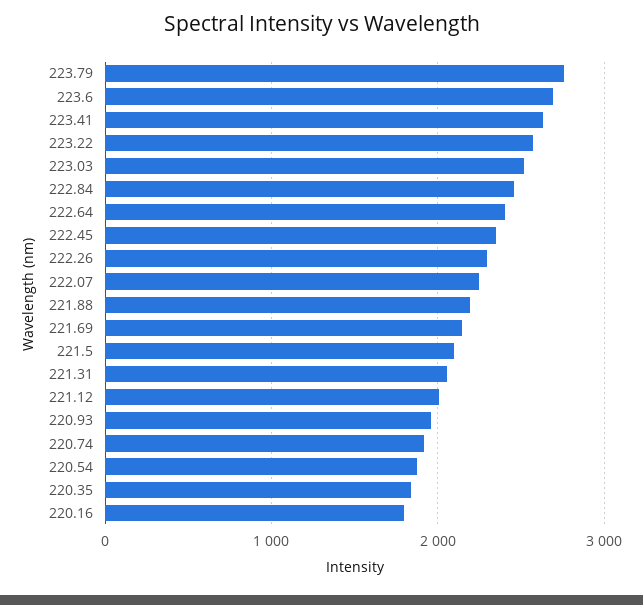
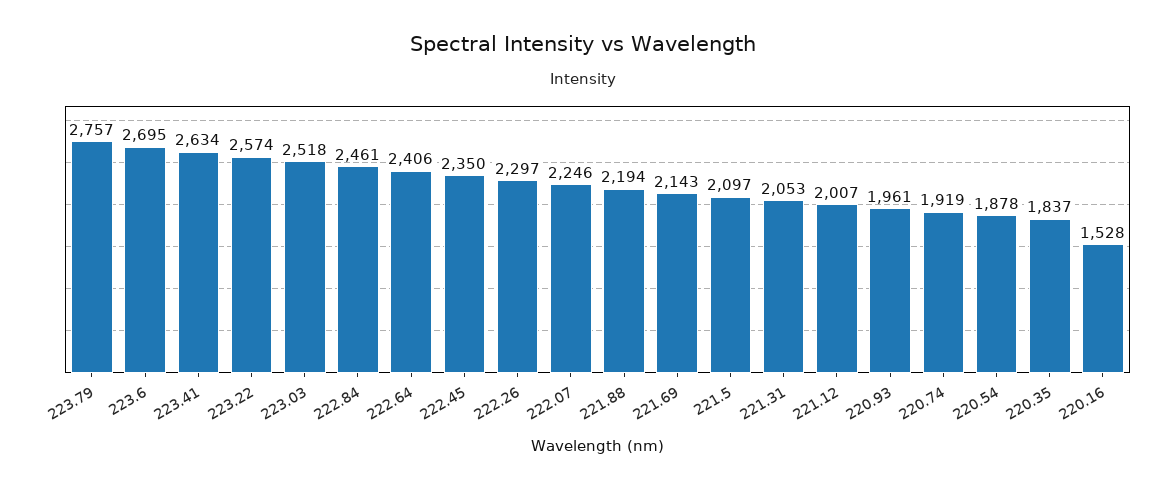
  {
    "223.79": 2757,
    "223.6": 2695,
    "223.41": 2634,
    "223.22": 2574,
    "223.03": 2518,
    "222.84": 2461,
    "222.64": 2406,
    "222.45": 2350,
    "222.26": 2297,
    "222.07": 2246,
    "221.88": 2194,
    "221.69": 2143,
    "221.5": 2097,
    "221.31": 2053,
    "221.12": 2007,
    "220.93": 1961,
    "220.74": 1919,
    "220.54": 1878,
    "220.35": 1837,
-   "220.16": 1800
+   "220.16": 1528
  }

